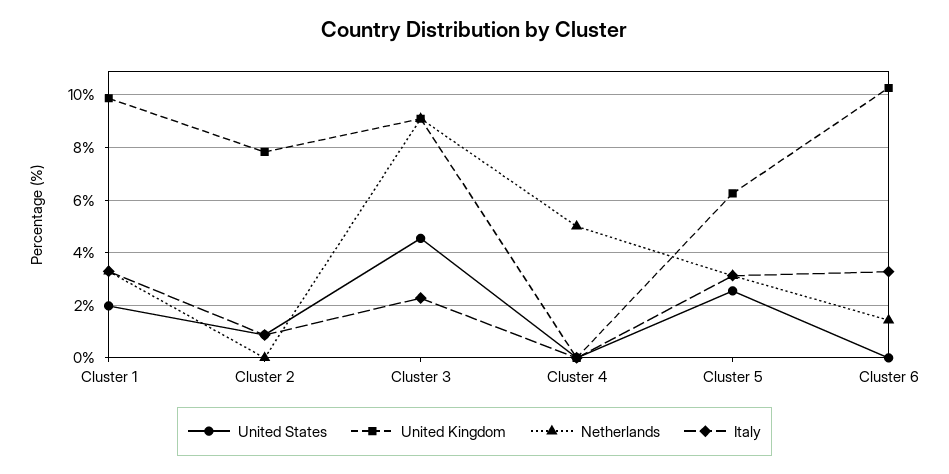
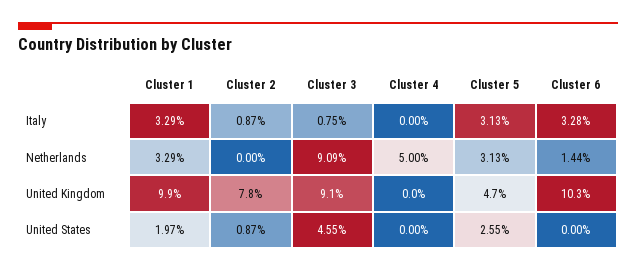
  {
    "United States": {
      "Cluster 1": 1.97,
      "Cluster 2": 0.87,
      "Cluster 3": 4.55,
      "Cluster 4": 0,
      "Cluster 5": 2.55,
      "Cluster 6": 0
    },
    "United Kingdom": {
      "Cluster 1": 9.9,
      "Cluster 2": 7.8,
      "Cluster 3": 9.1,
      "Cluster 4": 0,
-     "Cluster 5": 6.25,
+     "Cluster 5": 4.7,
      "Cluster 6": 10.3
    },
    "Netherlands": {
      "Cluster 1": 3.29,
      "Cluster 2": 0,
      "Cluster 3": 9.09,
      "Cluster 4": 5,
      "Cluster 5": 3.13,
      "Cluster 6": 1.44
    },
    "Italy": {
      "Cluster 1": 3.29,
      "Cluster 2": 0.87,
-     "Cluster 3": 2.25,
+     "Cluster 3": 0.75,
      "Cluster 4": 0,
      "Cluster 5": 3.13,
      "Cluster 6": 3.28
    }
  }

